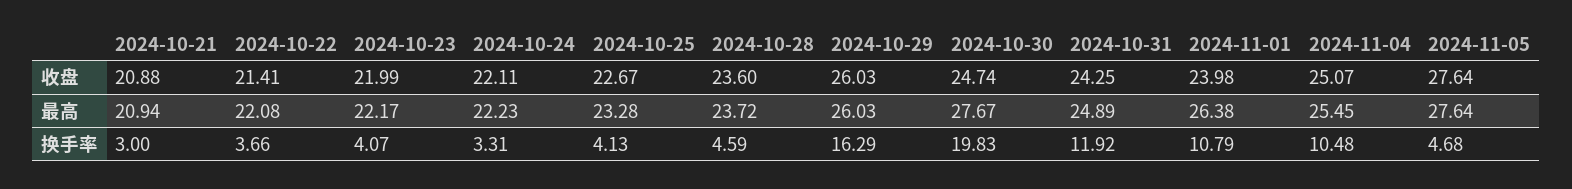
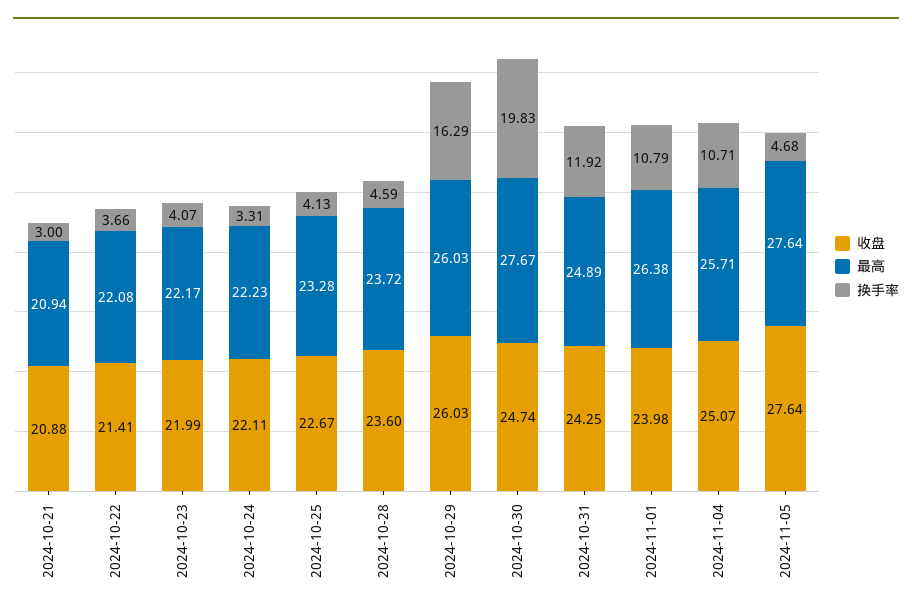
  {
    "收盘": {
      "2024-10-21": 20.88,
      "2024-10-22": 21.41,
      "2024-10-23": 21.99,
      "2024-10-24": 22.11,
      "2024-10-25": 22.67,
      "2024-10-28": 23.6,
      "2024-10-29": 26.03,
      "2024-10-30": 24.74,
      "2024-10-31": 24.25,
      "2024-11-01": 23.98,
      "2024-11-04": 25.07,
      "2024-11-05": 27.64
    },
    "最高": {
      "2024-10-21": 20.94,
      "2024-10-22": 22.08,
      "2024-10-23": 22.17,
      "2024-10-24": 22.23,
      "2024-10-25": 23.28,
      "2024-10-28": 23.72,
      "2024-10-29": 26.03,
      "2024-10-30": 27.67,
      "2024-10-31": 24.89,
      "2024-11-01": 26.38,
-     "2024-11-04": 25.45,
+     "2024-11-04": 25.71,
      "2024-11-05": 27.64
    },
    "换手率": {
      "2024-10-21": 3,
      "2024-10-22": 3.66,
      "2024-10-23": 4.07,
      "2024-10-24": 3.31,
      "2024-10-25": 4.13,
      "2024-10-28": 4.59,
      "2024-10-29": 16.29,
      "2024-10-30": 19.83,
      "2024-10-31": 11.92,
      "2024-11-01": 10.79,
-     "2024-11-04": 10.48,
+     "2024-11-04": 10.71,
      "2024-11-05": 4.68
    }
  }

